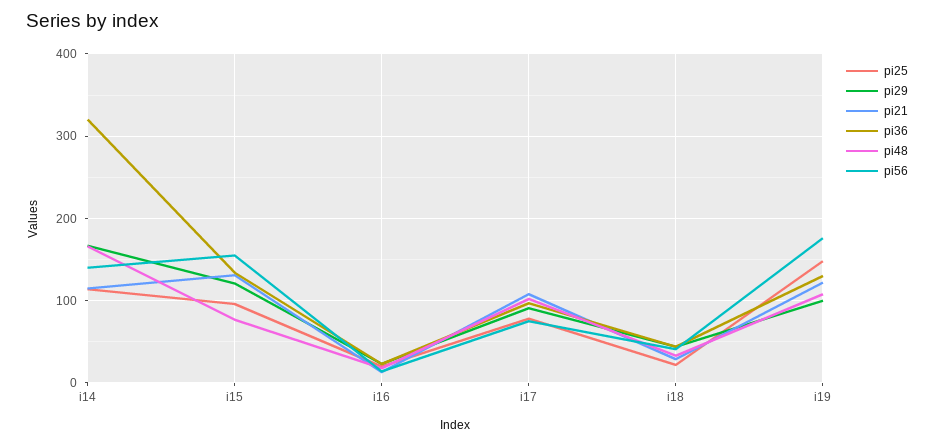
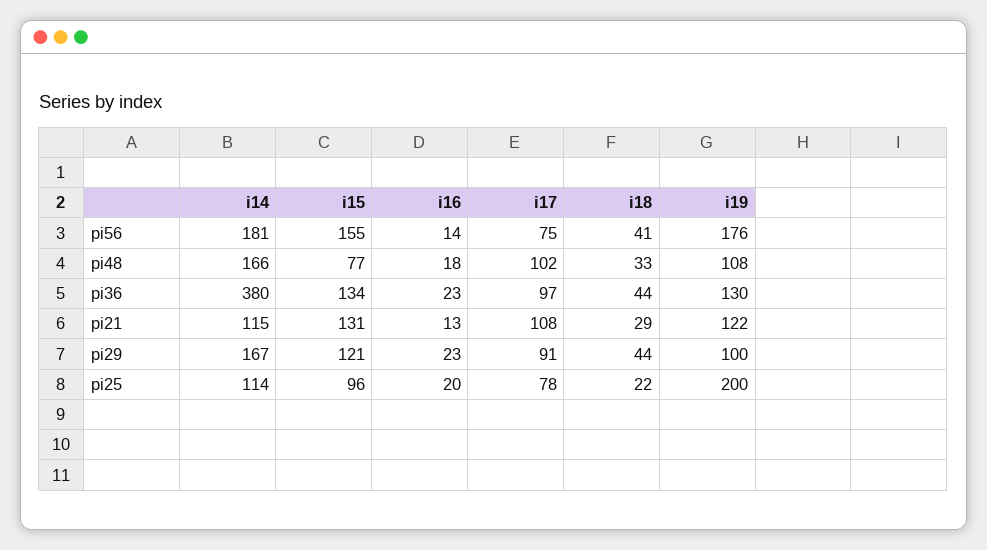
  {
    "pi25": {
      "i14": 114,
      "i15": 96,
      "i16": 20,
      "i17": 78,
      "i18": 22,
-     "i19": 150
+     "i19": 200
    },
    "pi29": {
      "i14": 167,
      "i15": 121,
      "i16": 23,
      "i17": 91,
      "i18": 44,
      "i19": 100
    },
    "pi21": {
      "i14": 115,
      "i15": 131,
      "i16": 13,
      "i17": 108,
      "i18": 29,
      "i19": 122
    },
    "pi36": {
-     "i14": 320,
+     "i14": 380,
      "i15": 134,
      "i16": 23,
      "i17": 97,
      "i18": 44,
      "i19": 130
    },
    "pi48": {
      "i14": 166,
      "i15": 77,
      "i16": 18,
      "i17": 102,
      "i18": 33,
      "i19": 108
    },
    "pi56": {
-     "i14": 140,
+     "i14": 181,
      "i15": 155,
      "i16": 14,
      "i17": 75,
      "i18": 41,
      "i19": 176
    }
  }

